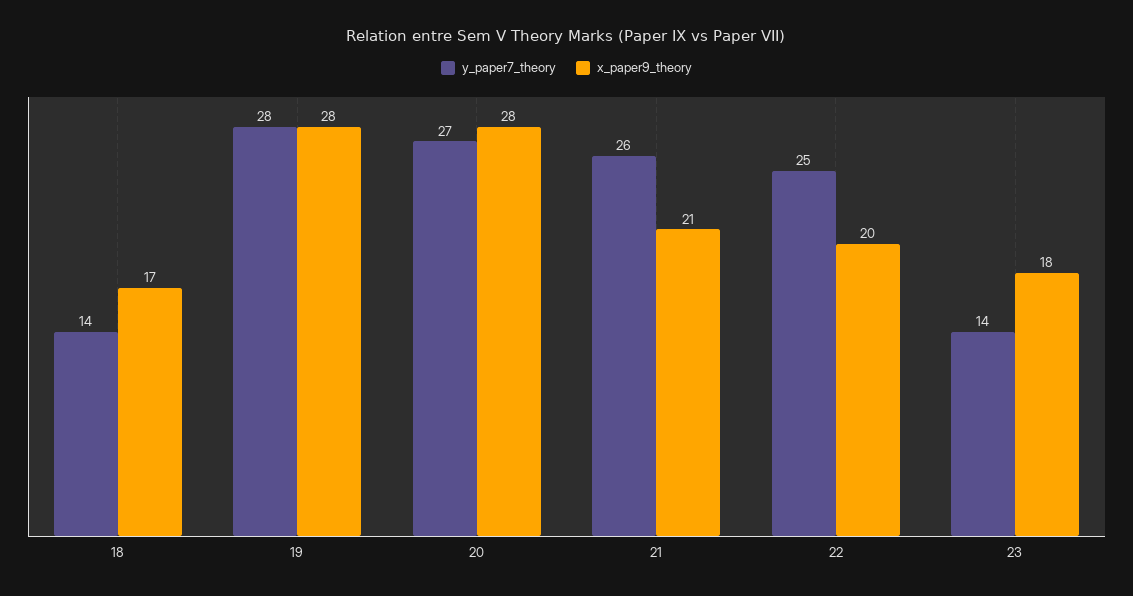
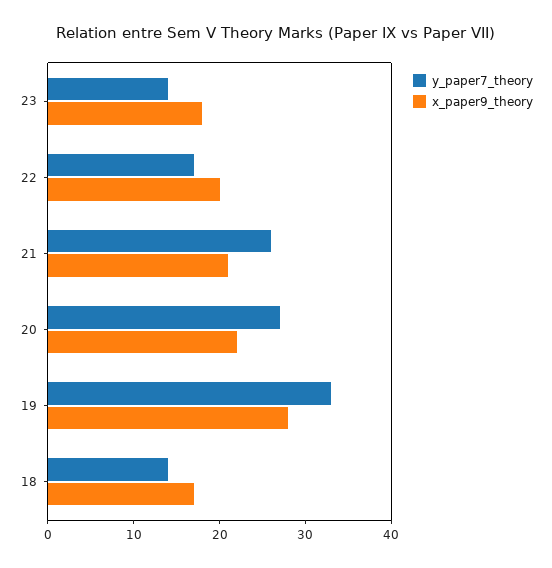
  {
    "y_paper7_theory": {
      "18": 14,
-     "19": 28,
+     "19": 33,
      "20": 27,
      "21": 26,
-     "22": 25,
+     "22": 17,
      "23": 14
    },
    "x_paper9_theory": {
      "18": 17,
      "19": 28,
-     "20": 28,
+     "20": 22,
      "21": 21,
      "22": 20,
      "23": 18
    }
  }

